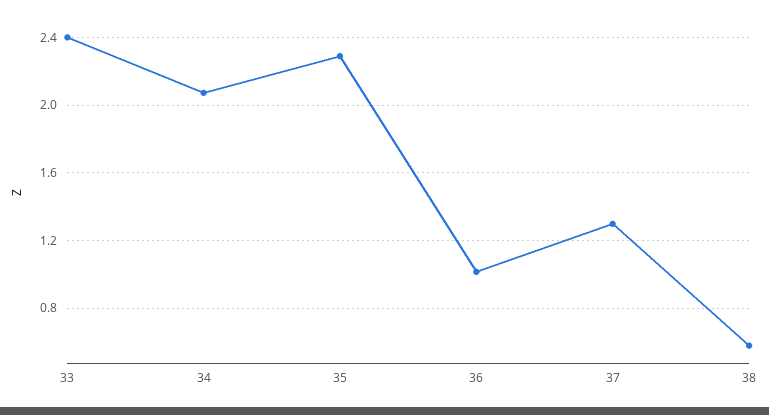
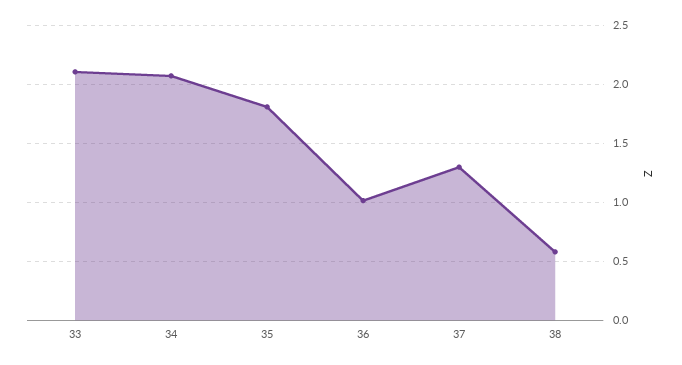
  {
-   "33": 2.4,
+   "33": 2.1,
    "34": 2.05,
-   "35": 2.3,
+   "35": 1.8,
    "36": 1,
    "37": 1.3,
    "38": 0.6
  }

